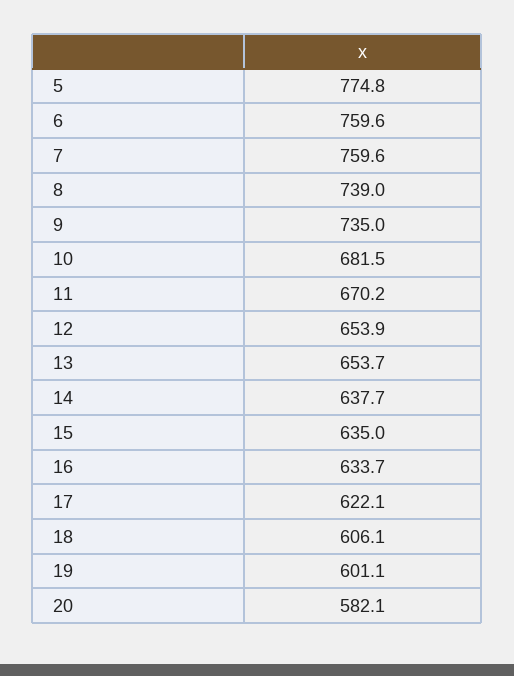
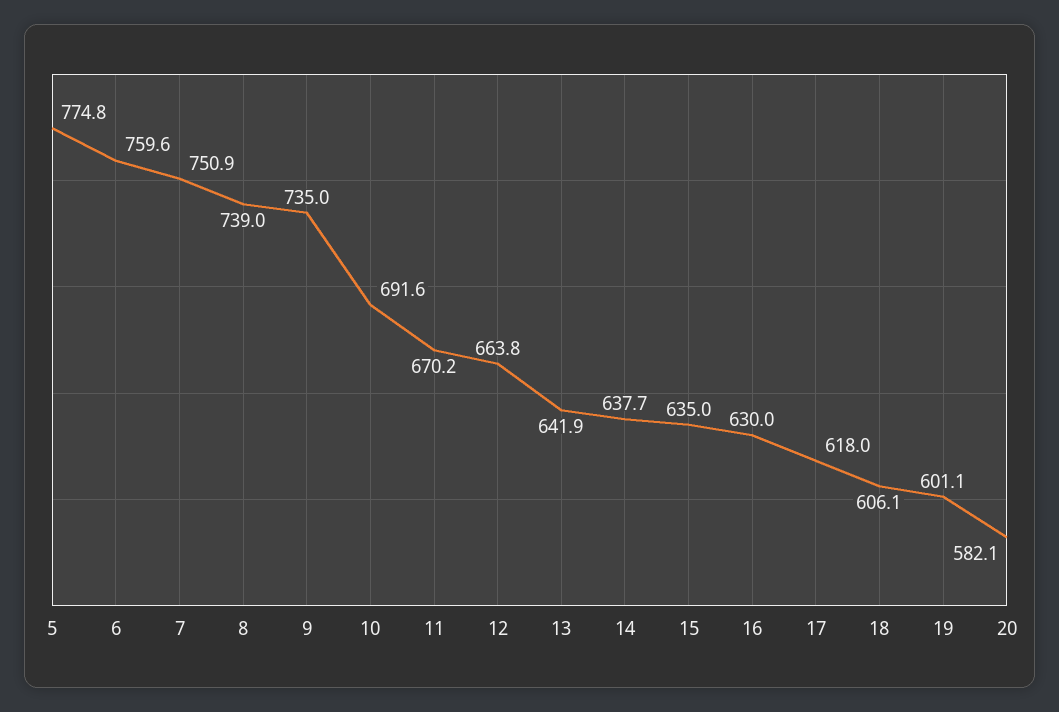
  {
    "5": 774.8,
    "6": 759.6,
-   "7": 759.6,
+   "7": 750.9,
    "8": 739,
    "9": 735,
-   "10": 681.5,
+   "10": 691.6,
    "11": 670.2,
-   "12": 653.9,
+   "12": 663.8,
-   "13": 653.7,
+   "13": 641.9,
    "14": 637.7,
    "15": 635,
-   "16": 633.7,
+   "16": 630,
-   "17": 622.1,
+   "17": 618,
    "18": 606.1,
    "19": 601.1,
    "20": 582.1
  }

